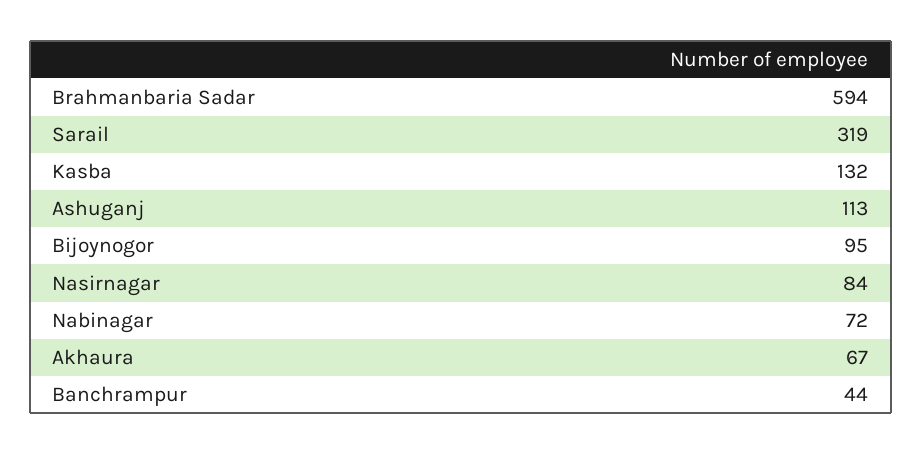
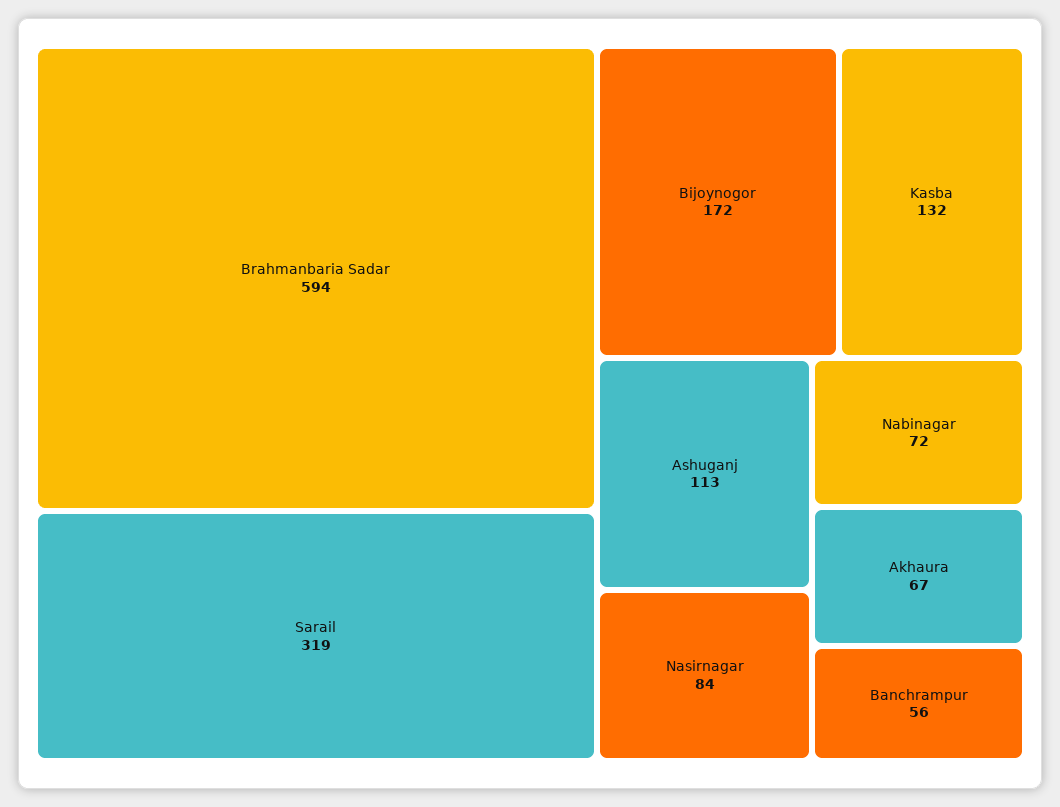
  {
    "Brahmanbaria Sadar": 594,
    "Sarail": 319,
    "Kasba": 132,
    "Ashuganj": 113,
-   "Bijoynogor": 95,
+   "Bijoynogor": 172,
    "Nasirnagar": 84,
    "Nabinagar": 72,
    "Akhaura": 67,
-   "Banchrampur": 44
+   "Banchrampur": 56
  }

